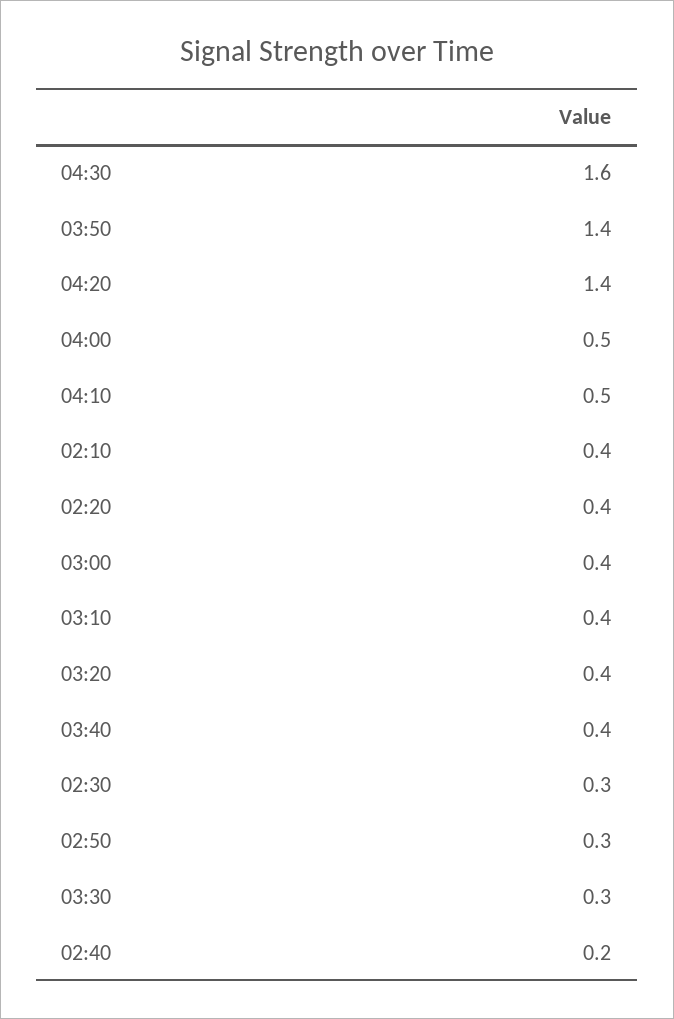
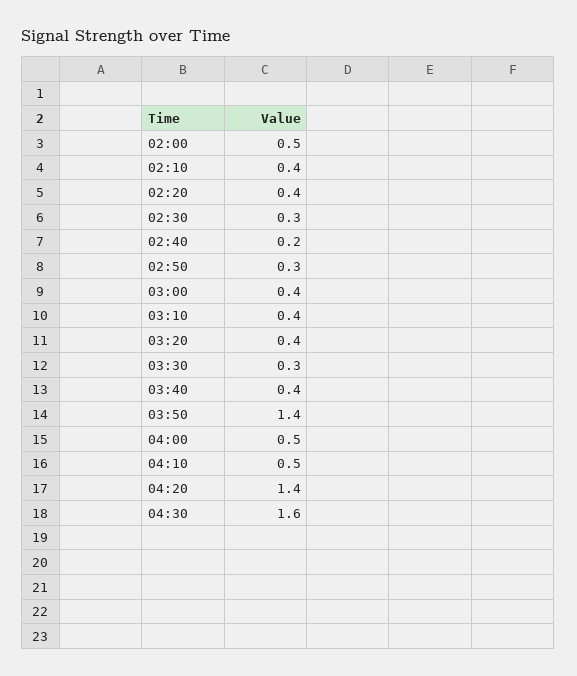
  {
    "04:30": 1.6,
    "03:50": 1.4,
    "04:20": 1.4,
    "04:00": 0.5,
    "04:10": 0.5,
    "02:10": 0.4,
    "02:20": 0.4,
    "03:00": 0.4,
    "03:10": 0.4,
    "03:20": 0.4,
    "03:40": 0.4,
    "02:30": 0.3,
    "02:50": 0.3,
    "03:30": 0.3,
-   "02:40": 0.2
+   "02:40": 0.2,
+   "02:00": 0.5
  }

